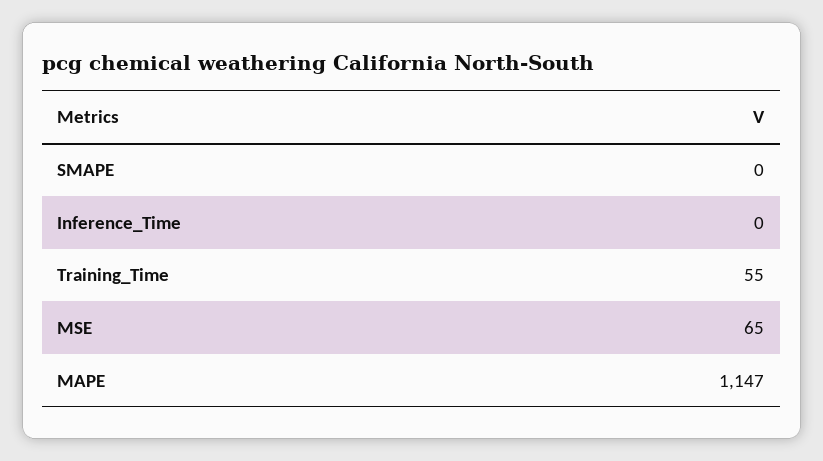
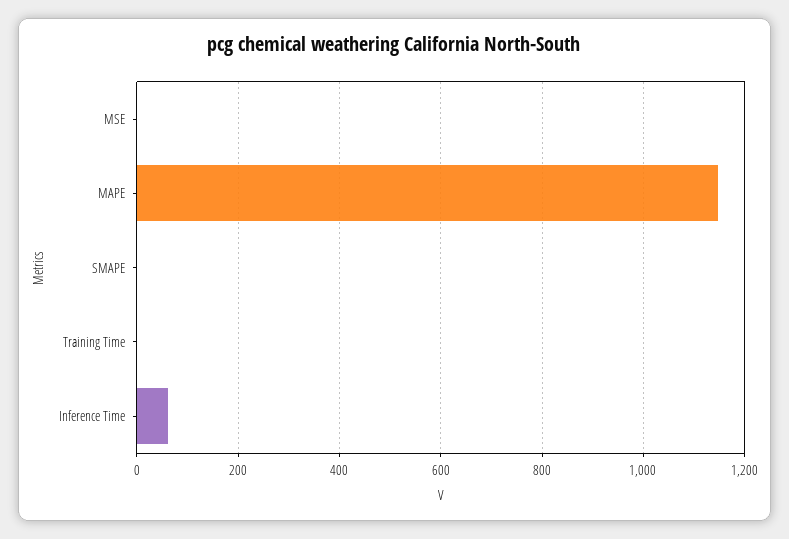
  {
    "SMAPE": 0,
-   "Inference_Time": 0,
+   "Inference_Time": 60,
-   "Training_Time": 55,
+   "Training_Time": 0,
-   "MSE": 65,
+   "MSE": 0,
    "MAPE": 1147
  }

